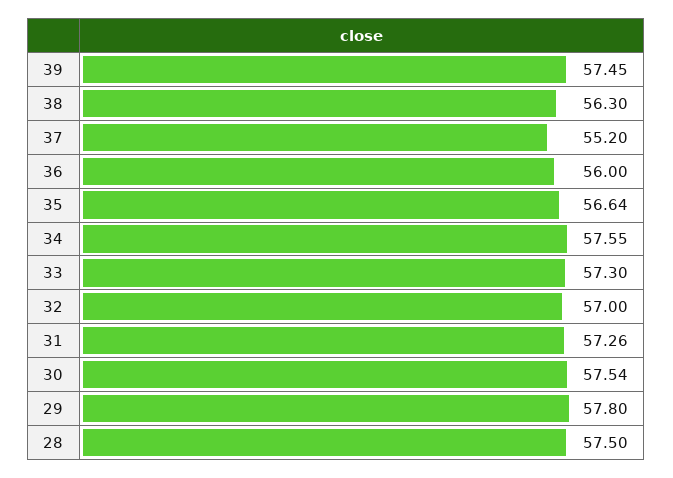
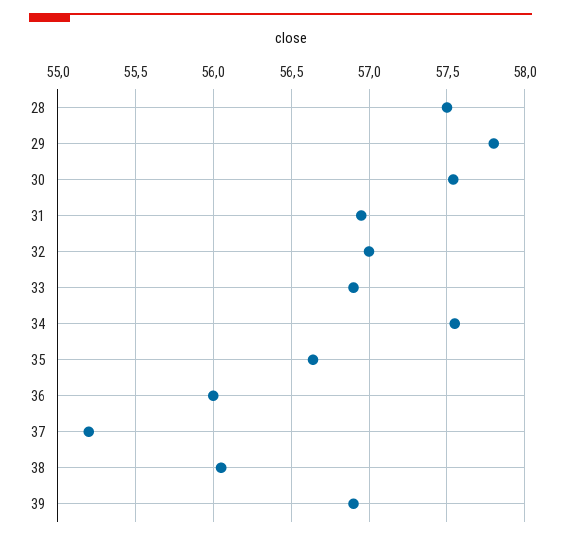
  {
-   "39": 57.45,
+   "39": 56.9,
-   "38": 56.3,
+   "38": 56.05,
    "37": 55.2,
    "36": 56,
    "35": 56.64,
    "34": 57.55,
-   "33": 57.3,
+   "33": 56.9,
    "32": 57,
-   "31": 57.26,
+   "31": 56.95,
    "30": 57.54,
    "29": 57.8,
    "28": 57.5
  }

